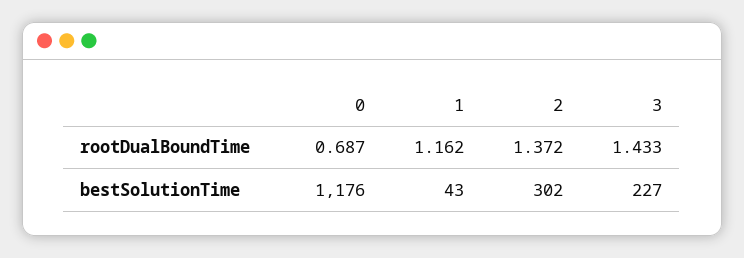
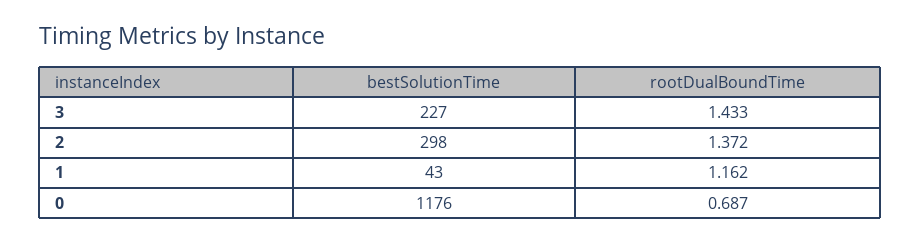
  {
    "0": {
      "rootDualBoundTime": 0.687,
      "bestSolutionTime": 1176
    },
    "1": {
      "rootDualBoundTime": 1.162,
      "bestSolutionTime": 43
    },
    "2": {
      "rootDualBoundTime": 1.372,
-     "bestSolutionTime": 302
+     "bestSolutionTime": 298
    },
    "3": {
      "rootDualBoundTime": 1.433,
      "bestSolutionTime": 227
    }
  }

